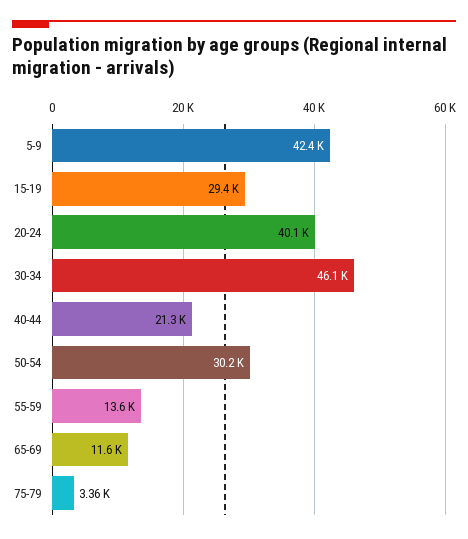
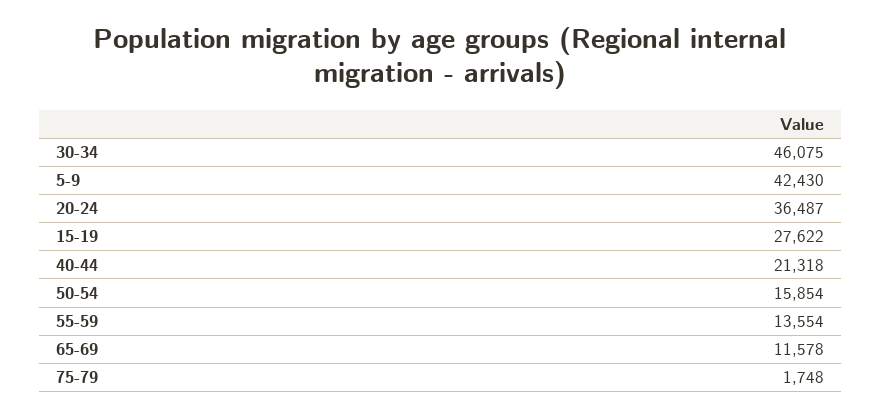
  {
    "5-9": 42430,
-   "15-19": 29400,
+   "15-19": 27622,
-   "20-24": 40100,
+   "20-24": 36487,
    "30-34": 46075,
    "40-44": 21318,
-   "50-54": 30200,
+   "50-54": 15854,
    "55-59": 13554,
    "65-69": 11578,
-   "75-79": 3360
+   "75-79": 1748
  }

